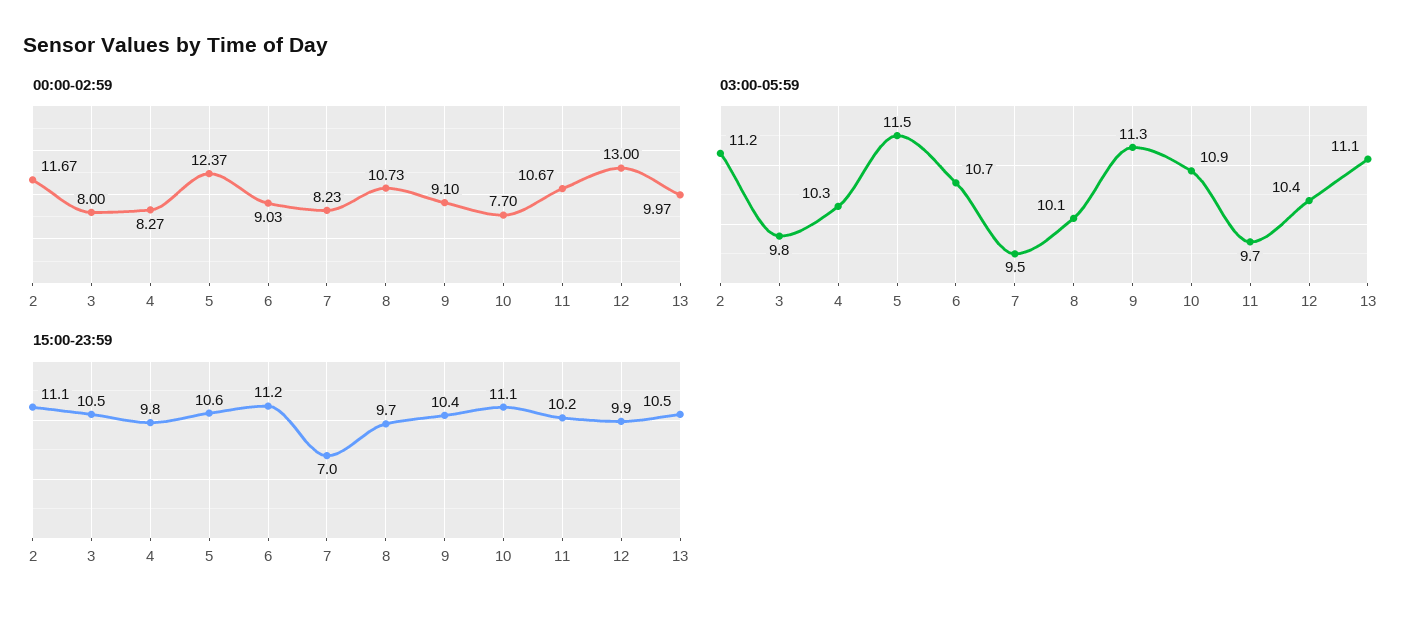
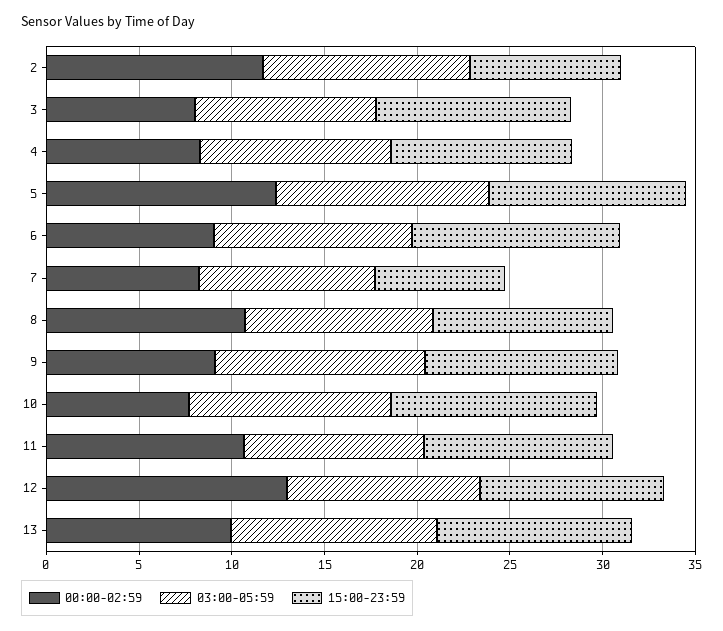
  {
    "00:00-02:59": {
      "2": 11.67,
      "3": 8,
      "4": 8.27,
      "5": 12.37,
      "6": 9.03,
      "7": 8.23,
      "8": 10.73,
      "9": 9.1,
      "10": 7.7,
      "11": 10.67,
      "12": 13,
      "13": 9.97
    },
    "03:00-05:59": {
      "2": 11.2,
      "3": 9.8,
      "4": 10.3,
      "5": 11.5,
      "6": 10.7,
      "7": 9.5,
      "8": 10.1,
      "9": 11.3,
      "10": 10.9,
      "11": 9.7,
      "12": 10.4,
      "13": 11.1
    },
    "15:00-23:59": {
-     "2": 11.1,
+     "2": 8,
      "3": 10.5,
      "4": 9.8,
      "5": 10.6,
      "6": 11.2,
      "7": 7,
      "8": 9.7,
      "9": 10.4,
      "10": 11.1,
      "11": 10.2,
      "12": 9.9,
      "13": 10.5
    }
  }

